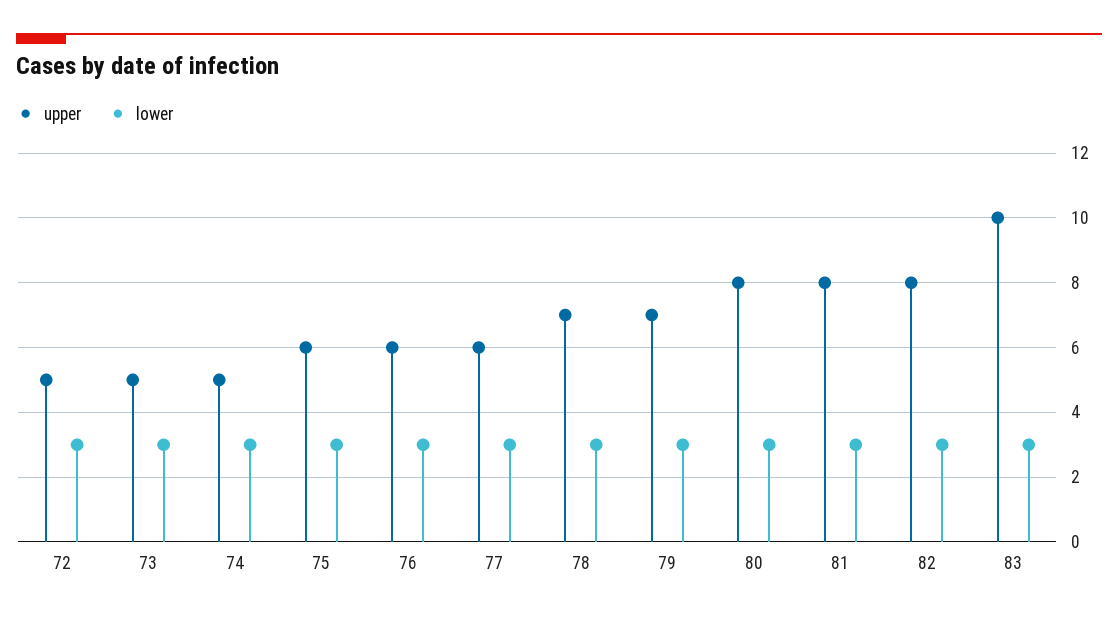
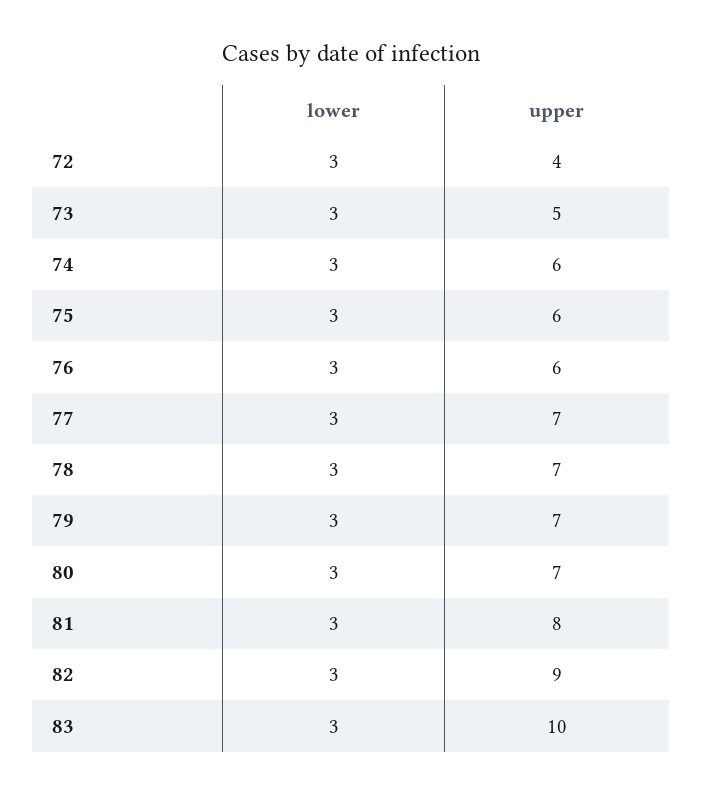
  {
    "upper": {
-     "72": 5,
+     "72": 4,
      "73": 5,
-     "74": 5,
+     "74": 6,
      "75": 6,
      "76": 6,
-     "77": 6,
+     "77": 7,
      "78": 7,
      "79": 7,
-     "80": 8,
+     "80": 7,
      "81": 8,
-     "82": 8,
+     "82": 9,
      "83": 10
    },
    "lower": {
      "72": 3,
      "73": 3,
      "74": 3,
      "75": 3,
      "76": 3,
      "77": 3,
      "78": 3,
      "79": 3,
      "80": 3,
      "81": 3,
      "82": 3,
      "83": 3
    }
  }

